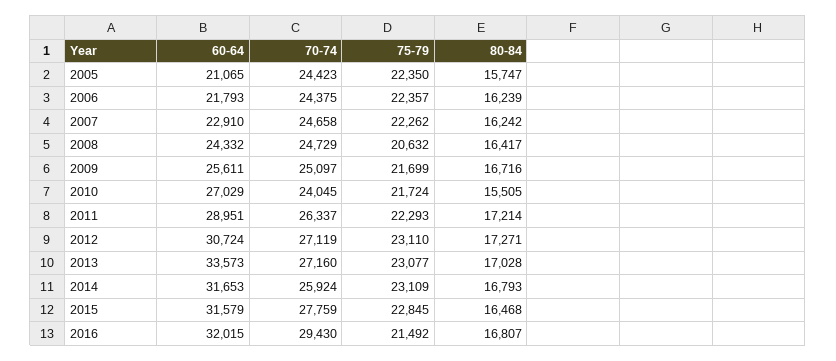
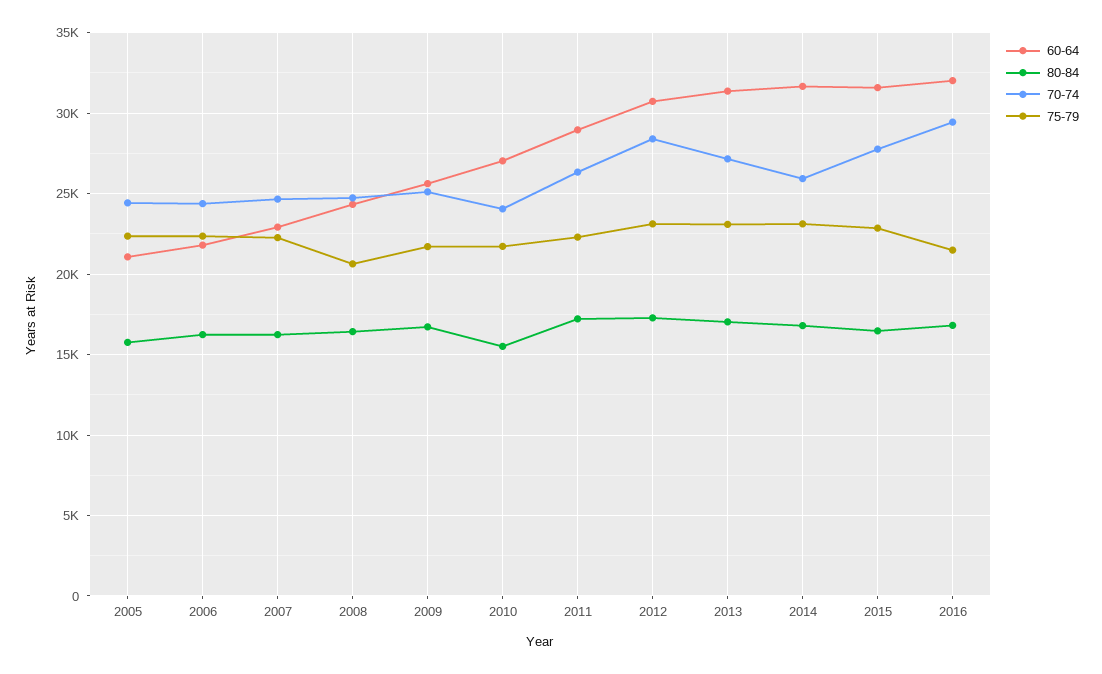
  {
    "60-64": {
      "2005": 21065,
      "2006": 21793,
      "2007": 22910,
      "2008": 24332,
      "2009": 25611,
      "2010": 27029,
      "2011": 28951,
      "2012": 30724,
-     "2013": 33573,
+     "2013": 31500,
      "2014": 31653,
      "2015": 31579,
      "2016": 32015
    },
    "70-74": {
      "2005": 24423,
      "2006": 24375,
      "2007": 24658,
      "2008": 24729,
      "2009": 25097,
      "2010": 24045,
      "2011": 26337,
-     "2012": 27119,
+     "2012": 28500,
      "2013": 27160,
      "2014": 25924,
      "2015": 27759,
      "2016": 29430
    },
    "75-79": {
      "2005": 22350,
      "2006": 22357,
      "2007": 22262,
      "2008": 20632,
      "2009": 21699,
      "2010": 21724,
      "2011": 22293,
      "2012": 23110,
      "2013": 23077,
      "2014": 23109,
      "2015": 22845,
      "2016": 21492
    },
    "80-84": {
      "2005": 15747,
      "2006": 16239,
      "2007": 16242,
      "2008": 16417,
      "2009": 16716,
      "2010": 15505,
      "2011": 17214,
      "2012": 17271,
      "2013": 17028,
      "2014": 16793,
      "2015": 16468,
      "2016": 16807
    }
  }

